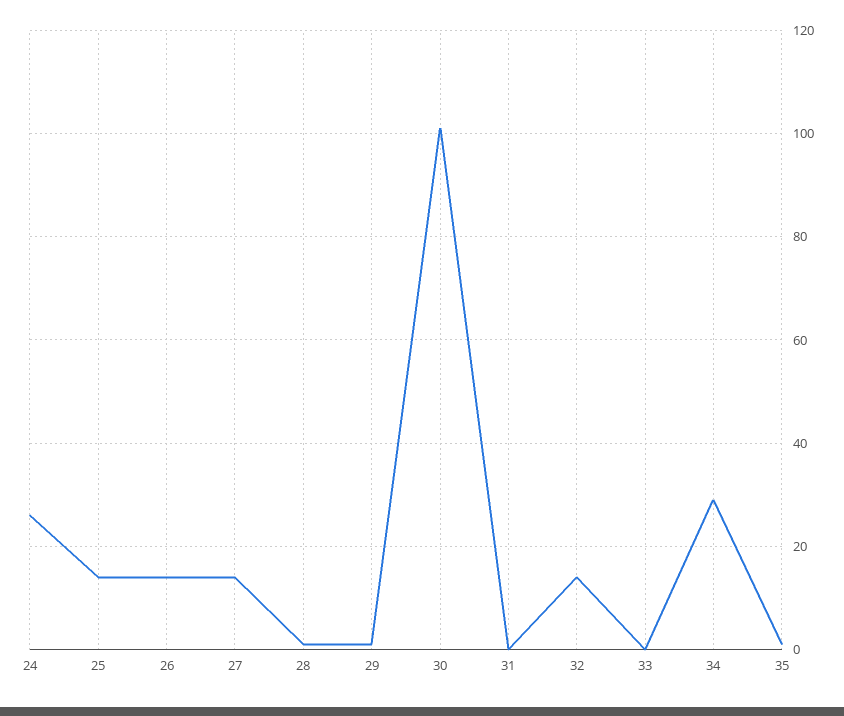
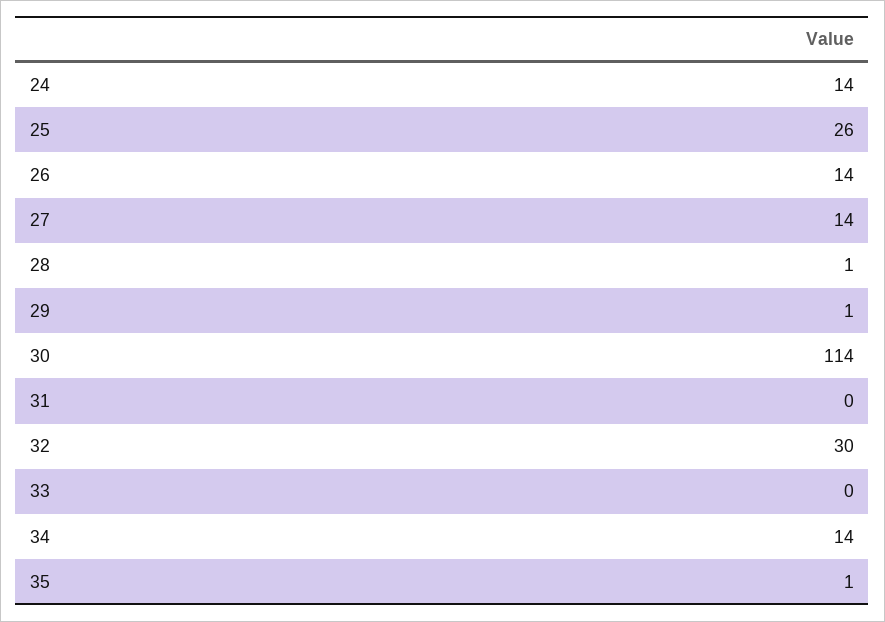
  {
-   "24": 25,
+   "24": 14,
-   "25": 15,
+   "25": 26,
    "26": 14,
    "27": 14,
    "28": 1,
    "29": 1,
-   "30": 100,
+   "30": 114,
    "31": 0,
-   "32": 15,
+   "32": 30,
    "33": 0,
-   "34": 30,
+   "34": 14,
    "35": 1
  }

